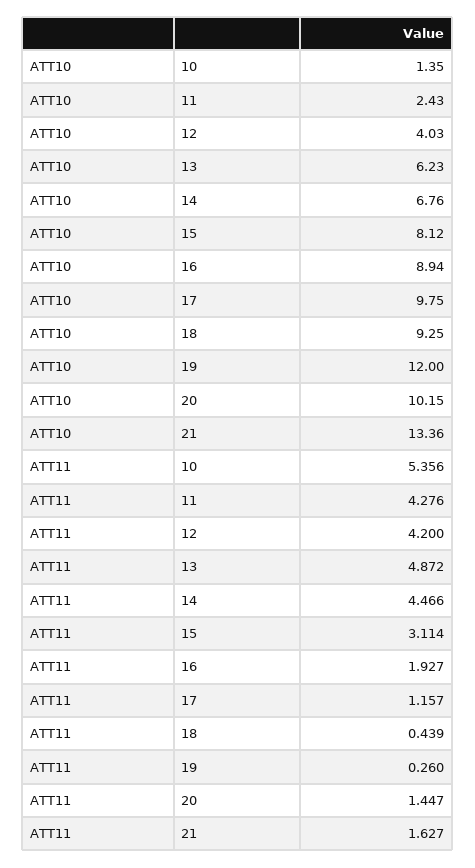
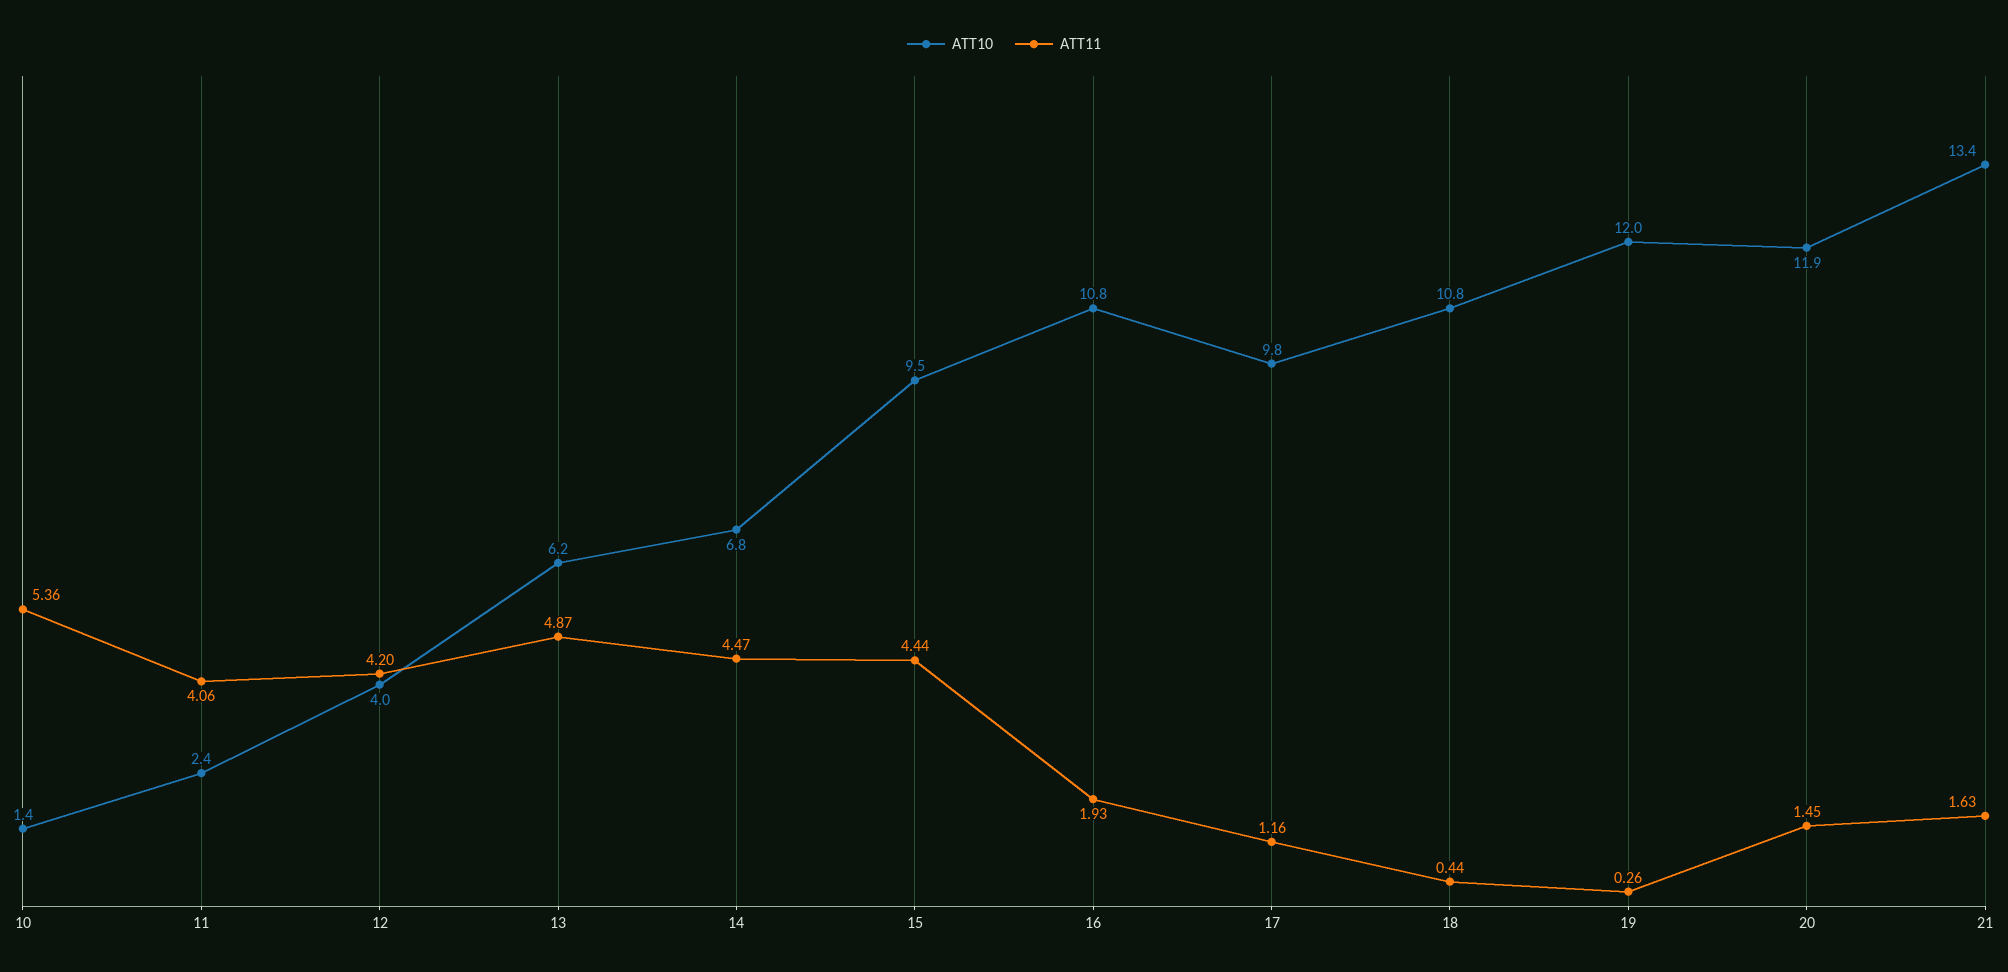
  {
    "ATT10": {
      "10": 1.35,
      "11": 2.43,
      "12": 4.03,
      "13": 6.23,
      "14": 6.76,
-     "15": 8.12,
+     "15": 9.5,
-     "16": 8.94,
+     "16": 10.8,
      "17": 9.75,
-     "18": 9.25,
+     "18": 10.8,
      "19": 12,
-     "20": 10.15,
+     "20": 11.9,
      "21": 13.36
    },
    "ATT11": {
      "10": 5.356,
-     "11": 4.276,
+     "11": 4.06,
      "12": 4.2,
      "13": 4.872,
      "14": 4.466,
-     "15": 3.114,
+     "15": 4.44,
      "16": 1.927,
      "17": 1.157,
      "18": 0.439,
      "19": 0.26,
      "20": 1.447,
      "21": 1.627
    }
  }

